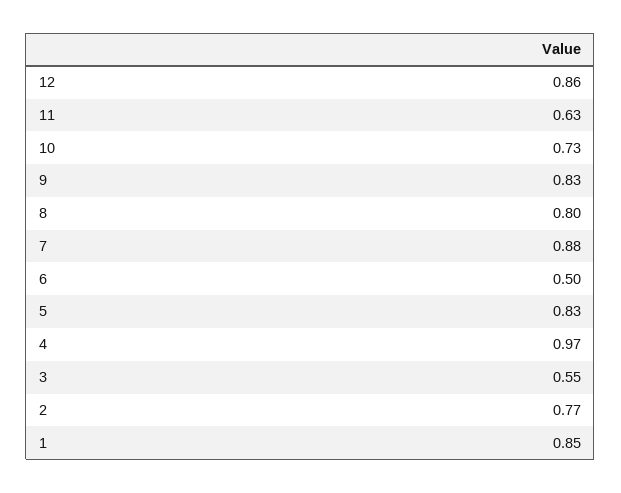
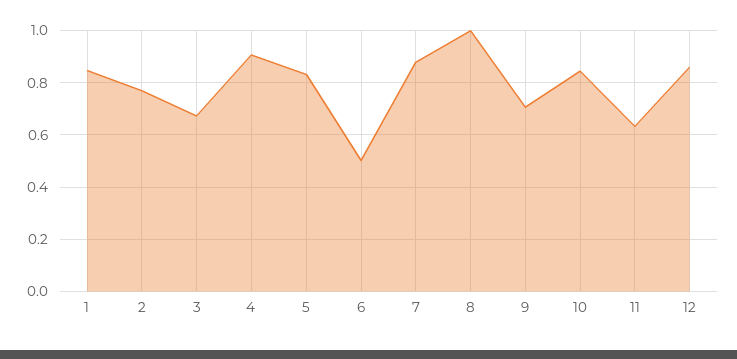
  {
    "12": 0.86,
    "11": 0.63,
-   "10": 0.73,
+   "10": 0.85,
-   "9": 0.83,
+   "9": 0.7,
-   "8": 0.8,
+   "8": 1,
    "7": 0.88,
    "6": 0.5,
    "5": 0.83,
-   "4": 0.97,
+   "4": 0.9,
-   "3": 0.55,
+   "3": 0.675,
    "2": 0.77,
    "1": 0.85
  }

